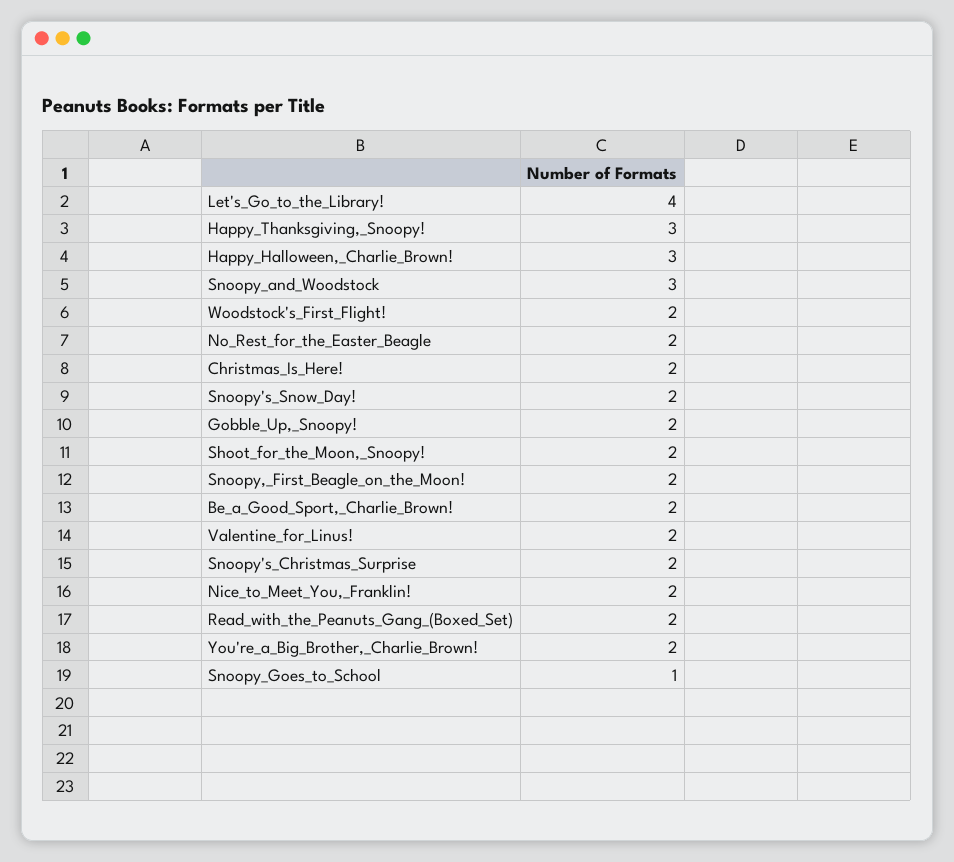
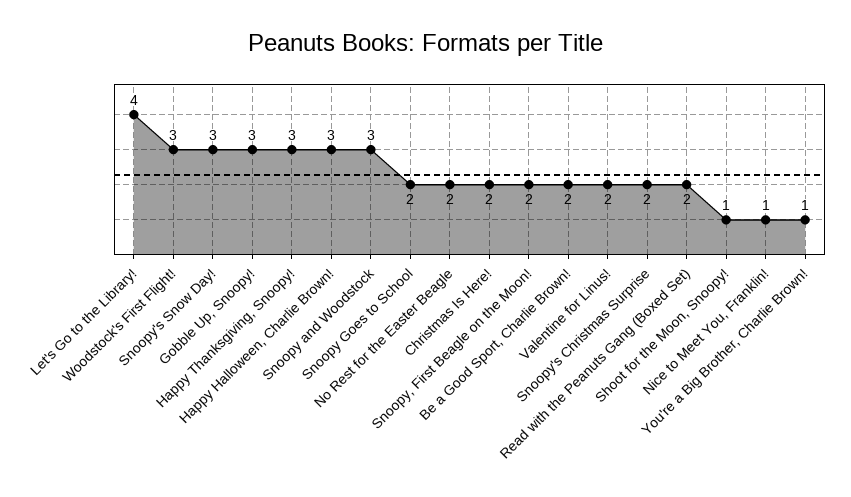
  {
    "Let's_Go_to_the_Library!": 4,
    "Happy_Thanksgiving,_Snoopy!": 3,
    "Happy_Halloween,_Charlie_Brown!": 3,
    "Snoopy_and_Woodstock": 3,
-   "Woodstock's_First_Flight!": 2,
+   "Woodstock's_First_Flight!": 3,
    "No_Rest_for_the_Easter_Beagle": 2,
    "Christmas_Is_Here!": 2,
-   "Snoopy's_Snow_Day!": 2,
+   "Snoopy's_Snow_Day!": 3,
-   "Gobble_Up,_Snoopy!": 2,
+   "Gobble_Up,_Snoopy!": 3,
-   "Shoot_for_the_Moon,_Snoopy!": 2,
+   "Shoot_for_the_Moon,_Snoopy!": 1,
    "Snoopy,_First_Beagle_on_the_Moon!": 2,
    "Be_a_Good_Sport,_Charlie_Brown!": 2,
    "Valentine_for_Linus!": 2,
    "Snoopy's_Christmas_Surprise": 2,
-   "Nice_to_Meet_You,_Franklin!": 2,
+   "Nice_to_Meet_You,_Franklin!": 1,
    "Read_with_the_Peanuts_Gang_(Boxed_Set)": 2,
-   "You're_a_Big_Brother,_Charlie_Brown!": 2,
+   "You're_a_Big_Brother,_Charlie_Brown!": 1,
-   "Snoopy_Goes_to_School": 1
+   "Snoopy_Goes_to_School": 2
  }

